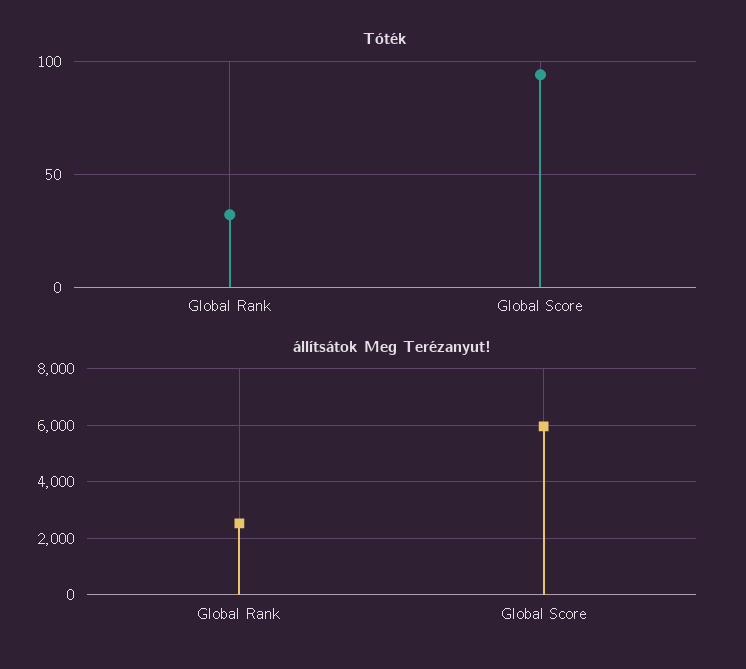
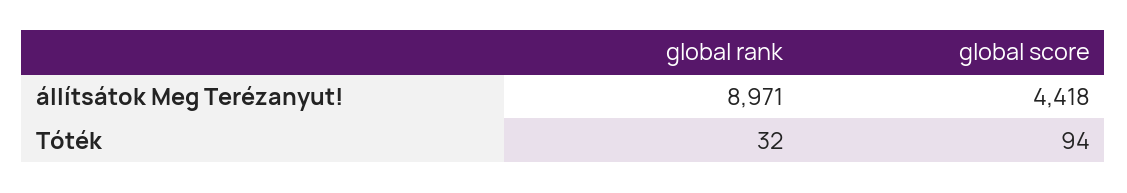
  {
    "Tóték": {
      "Global Rank": 32,
      "Global Score": 94
    },
    "állítsátok Meg Terézanyut!": {
-     "Global Rank": 2500,
+     "Global Rank": 8971,
-     "Global Score": 6000
+     "Global Score": 4418
    }
  }

